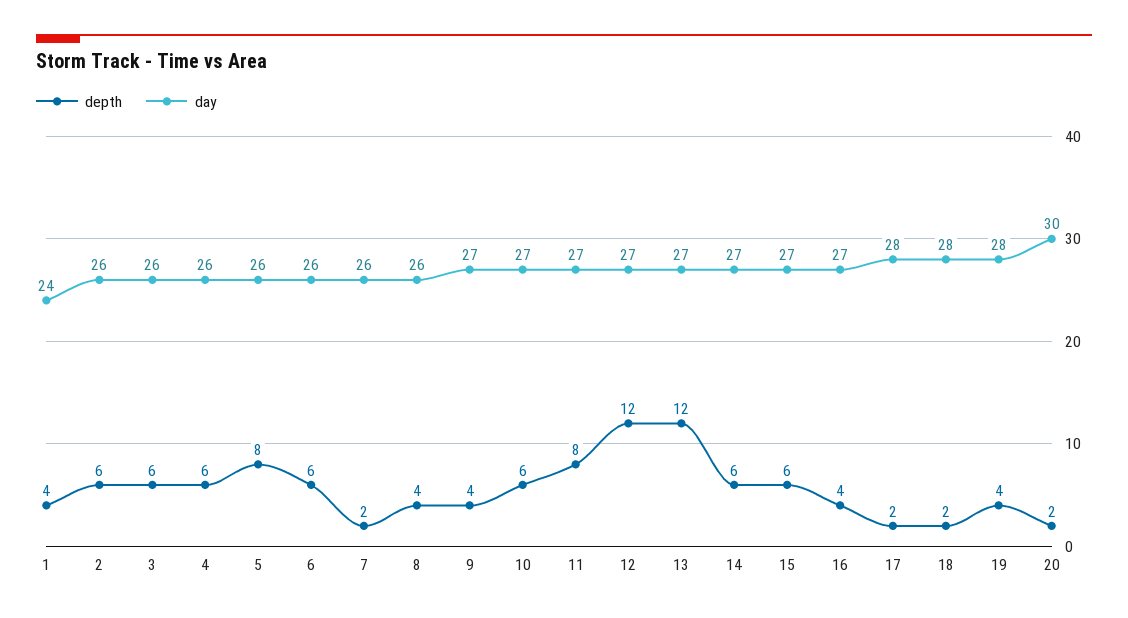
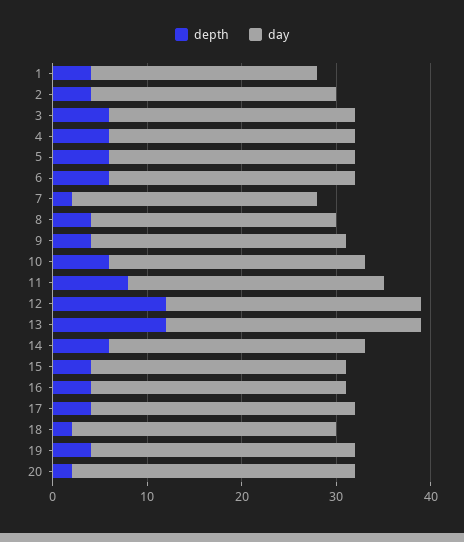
  {
    "depth": {
      "1": 4,
-     "2": 6,
+     "2": 4,
      "3": 6,
      "4": 6,
-     "5": 8,
+     "5": 6,
      "6": 6,
      "7": 2,
      "8": 4,
      "9": 4,
      "10": 6,
      "11": 8,
      "12": 12,
      "13": 12,
      "14": 6,
-     "15": 6,
+     "15": 4,
      "16": 4,
-     "17": 2,
+     "17": 4,
      "18": 2,
      "19": 4,
      "20": 2
    },
    "day": {
      "1": 24,
      "2": 26,
      "3": 26,
      "4": 26,
      "5": 26,
      "6": 26,
      "7": 26,
      "8": 26,
      "9": 27,
      "10": 27,
      "11": 27,
      "12": 27,
      "13": 27,
      "14": 27,
      "15": 27,
      "16": 27,
      "17": 28,
      "18": 28,
      "19": 28,
      "20": 30
    }
  }

